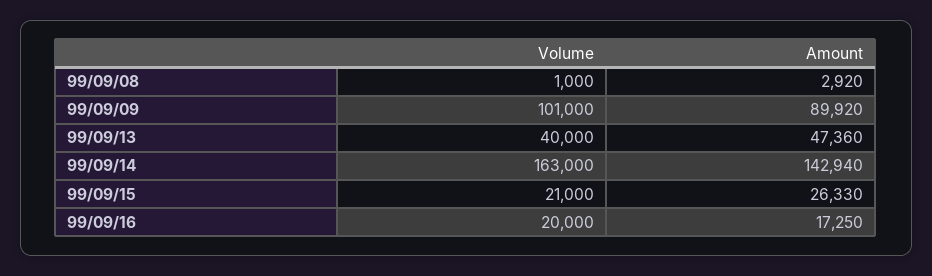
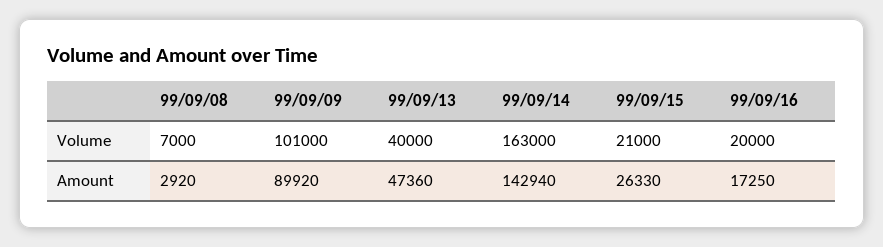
  {
    "Volume": {
-     "99/09/08": 1000,
+     "99/09/08": 7000,
      "99/09/09": 101000,
      "99/09/13": 40000,
      "99/09/14": 163000,
      "99/09/15": 21000,
      "99/09/16": 20000
    },
    "Amount": {
      "99/09/08": 2920,
      "99/09/09": 89920,
      "99/09/13": 47360,
      "99/09/14": 142940,
      "99/09/15": 26330,
      "99/09/16": 17250
    }
  }

